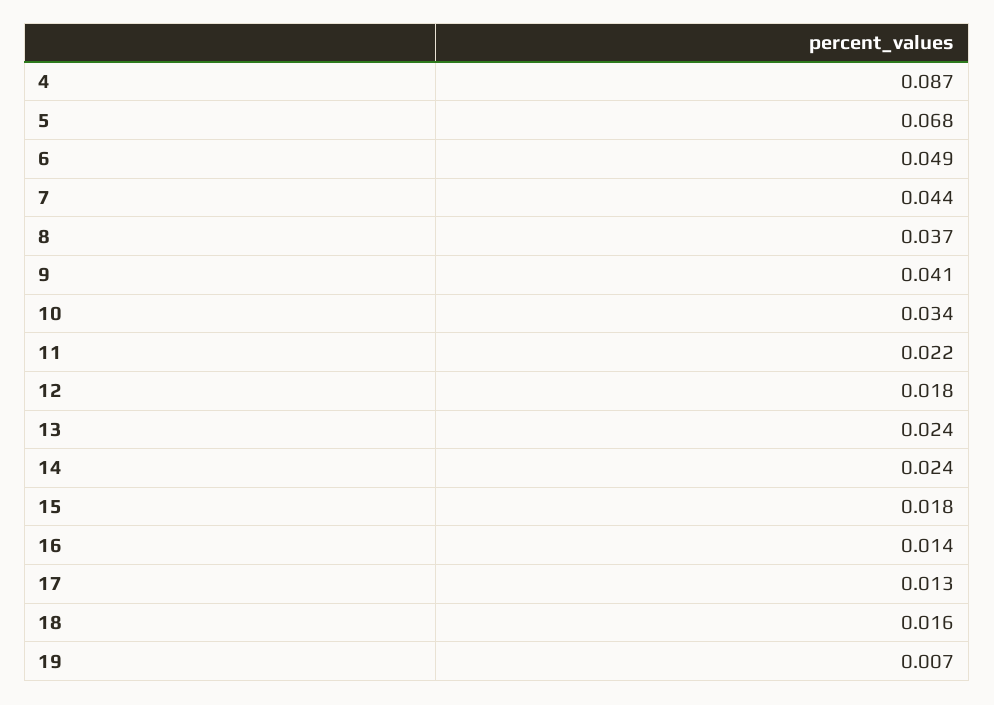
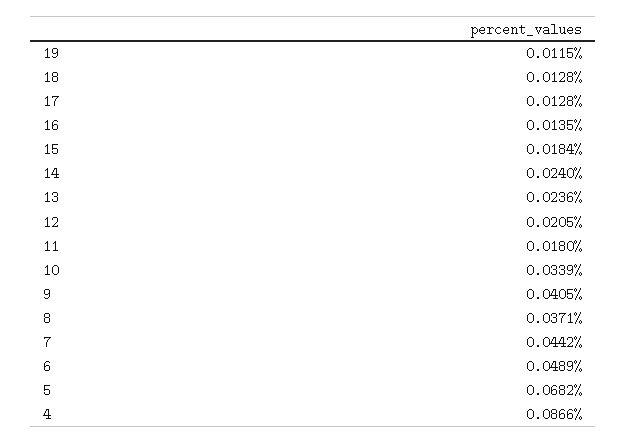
  {
    "4": 0.0866,
    "5": 0.0682,
    "6": 0.0489,
    "7": 0.0442,
    "8": 0.0371,
    "9": 0.0405,
    "10": 0.0339,
-   "11": 0.022,
+   "11": 0.018,
-   "12": 0.018,
+   "12": 0.0205,
    "13": 0.0236,
    "14": 0.024,
    "15": 0.0184,
    "16": 0.0135,
    "17": 0.0128,
-   "18": 0.016,
+   "18": 0.0128,
-   "19": 0.007
+   "19": 0.0115
  }

